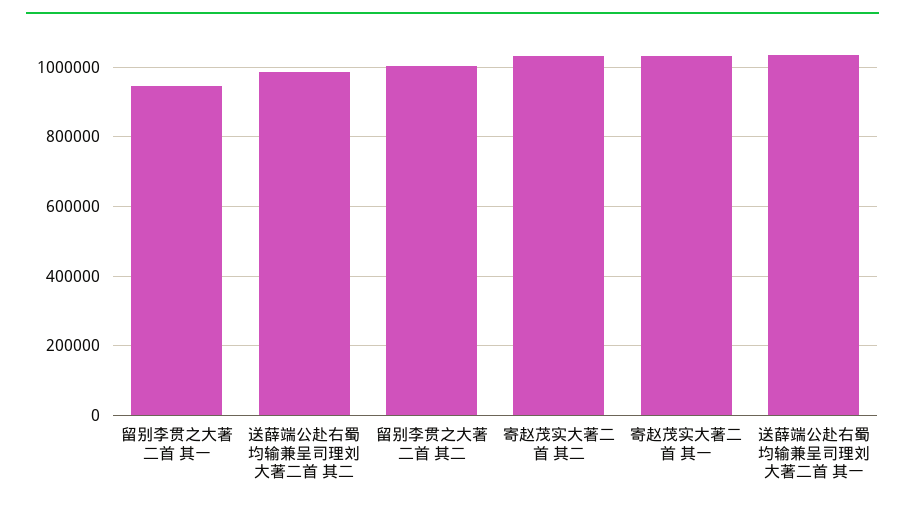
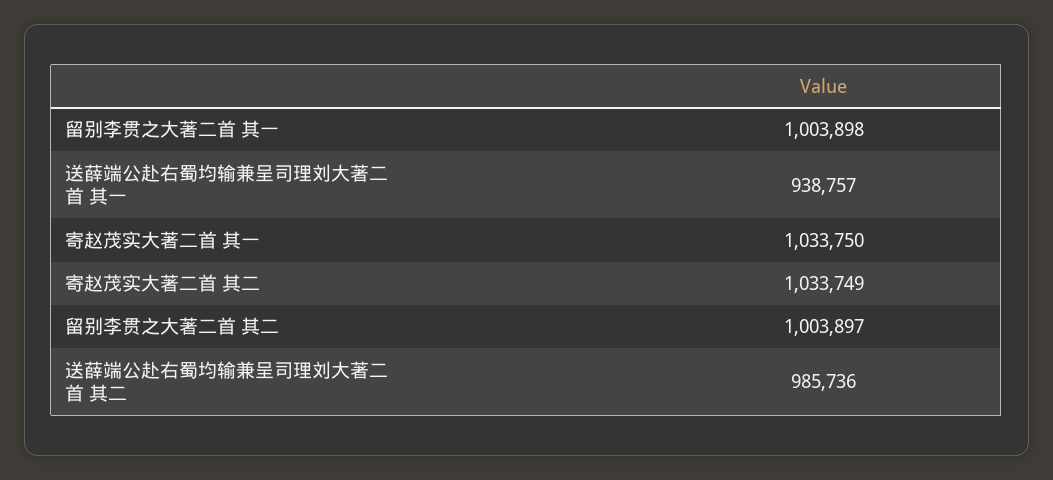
  {
-   "留别李贯之大著二首 其一": 940000,
+   "留别李贯之大著二首 其一": 1003898,
    "送薛端公赴右蜀均输兼呈司理刘大著二首 其二": 985736,
    "留别李贯之大著二首 其二": 1003897,
    "寄赵茂实大著二首 其二": 1033749,
    "寄赵茂实大著二首 其一": 1033750,
-   "送薛端公赴右蜀均输兼呈司理刘大著二首 其一": 1040000
+   "送薛端公赴右蜀均输兼呈司理刘大著二首 其一": 938757
  }

